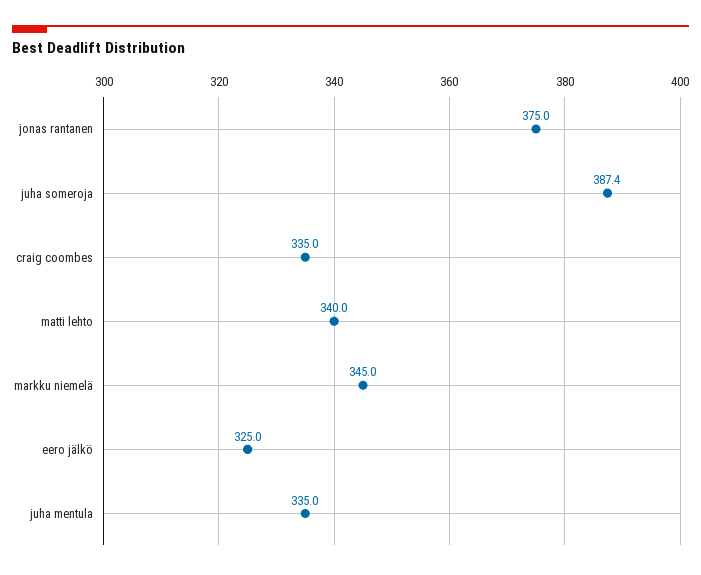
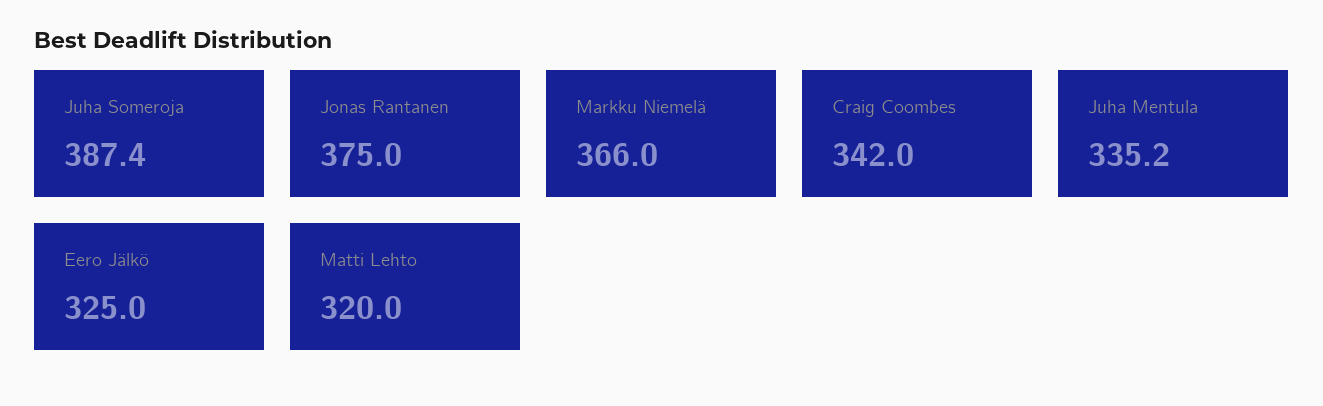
  {
    "jonas rantanen": 375,
    "juha someroja": 387.4,
-   "craig coombes": 335,
+   "craig coombes": 342,
-   "matti lehto": 340,
+   "matti lehto": 320,
-   "markku niemelä": 345,
+   "markku niemelä": 366,
    "eero jälkö": 325,
-   "juha mentula": 335
+   "juha mentula": 335.2
  }

